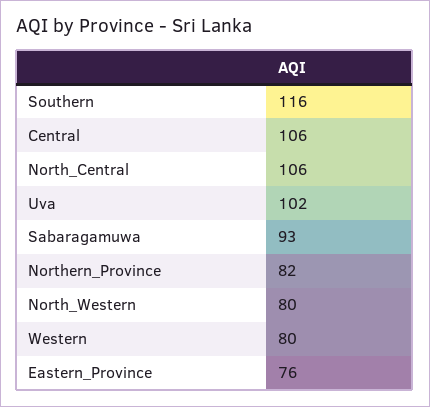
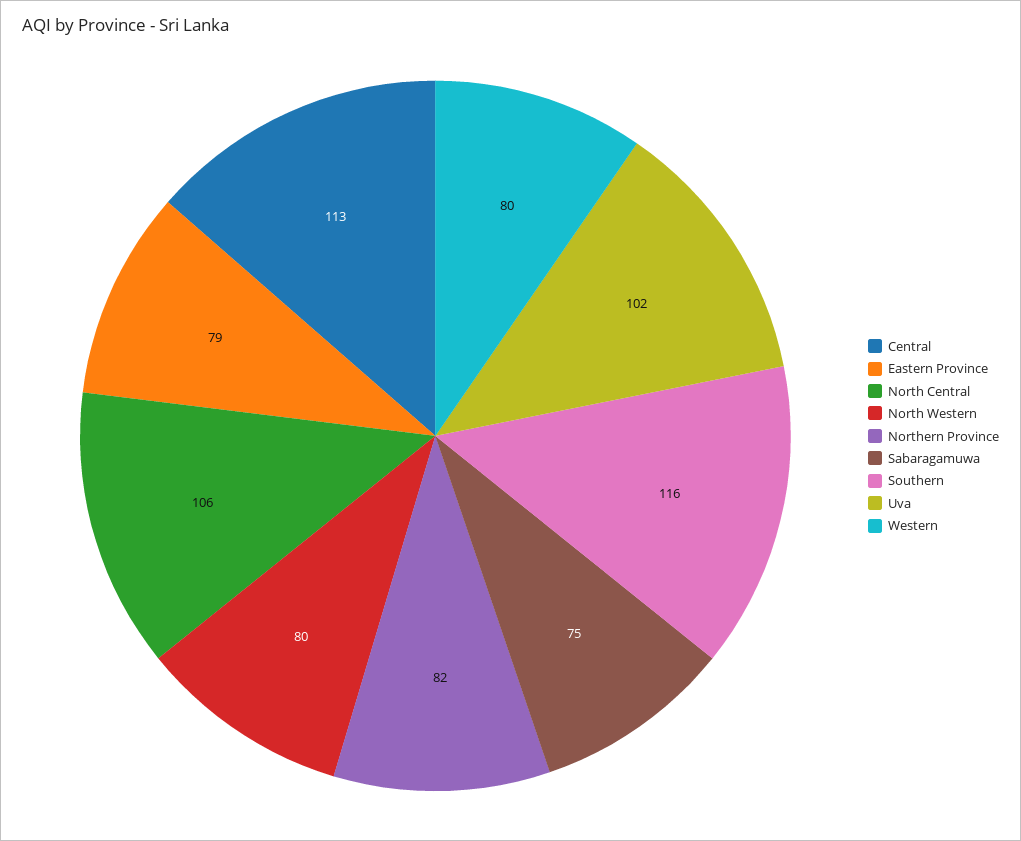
  {
    "Southern": 116,
-   "Central": 106,
+   "Central": 113,
    "North_Central": 106,
    "Uva": 102,
-   "Sabaragamuwa": 93,
+   "Sabaragamuwa": 75,
    "Northern_Province": 82,
    "North_Western": 80,
    "Western": 80,
-   "Eastern_Province": 76
+   "Eastern_Province": 79
  }

